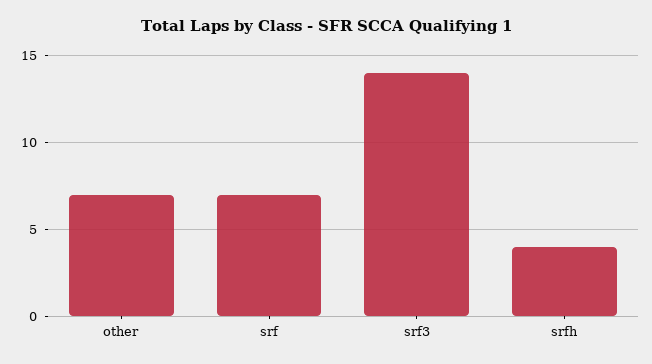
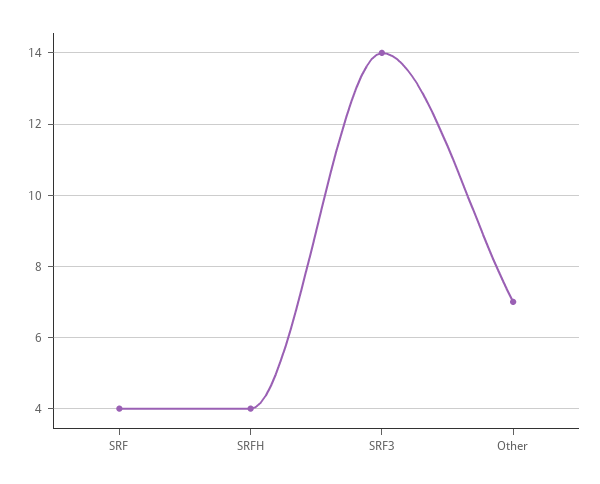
  {
    "other": 7,
-   "srf": 7,
+   "srf": 4,
    "srf3": 14,
    "srfh": 4
  }

